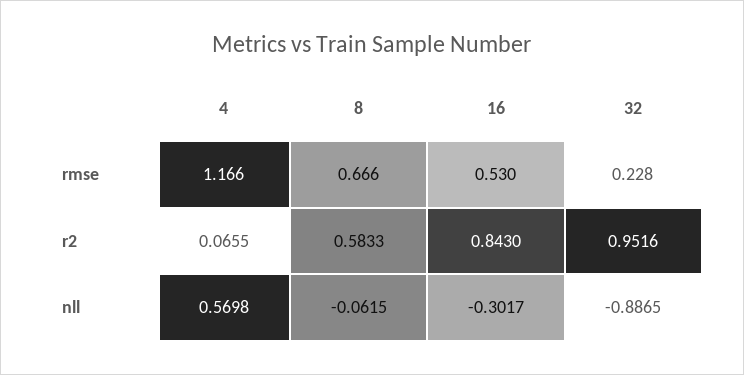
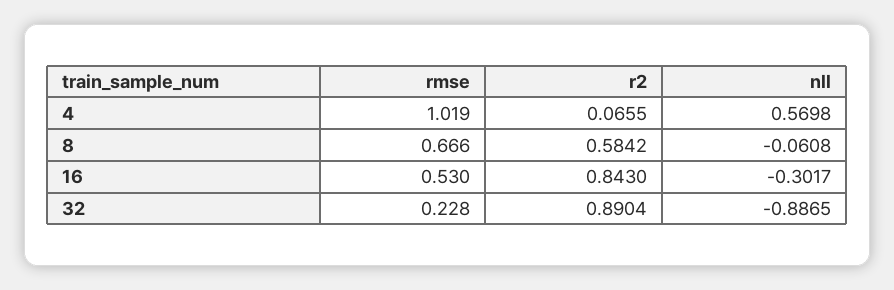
  {
    "4": {
-     "rmse": 1.166,
+     "rmse": 1.019,
      "r2": 0.0655,
      "nll": 0.5698
    },
    "8": {
      "rmse": 0.666,
-     "r2": 0.5833,
+     "r2": 0.5842,
-     "nll": -0.0615
+     "nll": -0.0608
    },
    "16": {
      "rmse": 0.53,
      "r2": 0.843,
      "nll": -0.3017
    },
    "32": {
      "rmse": 0.228,
-     "r2": 0.9516,
+     "r2": 0.8904,
      "nll": -0.8865
    }
  }

